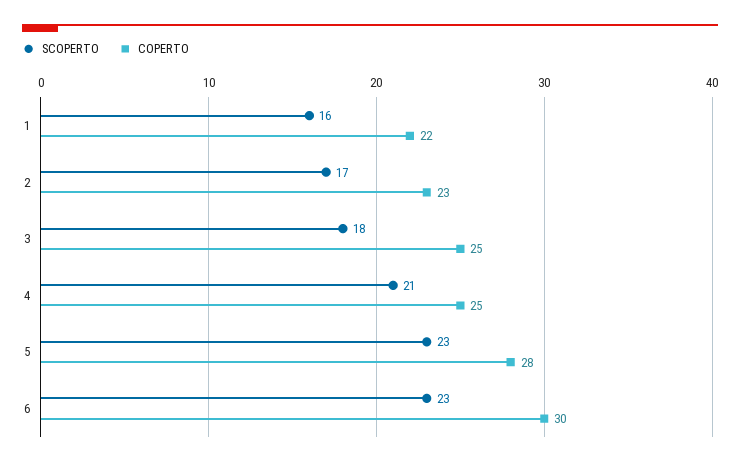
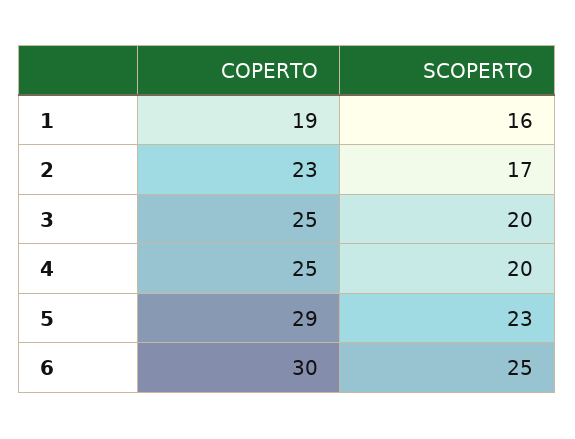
  {
    "SCOPERTO": {
      "1": 16,
      "2": 17,
-     "3": 18,
+     "3": 20,
-     "4": 21,
+     "4": 20,
      "5": 23,
-     "6": 23
+     "6": 25
    },
    "COPERTO": {
-     "1": 22,
+     "1": 19,
      "2": 23,
      "3": 25,
      "4": 25,
-     "5": 28,
+     "5": 29,
      "6": 30
    }
  }

